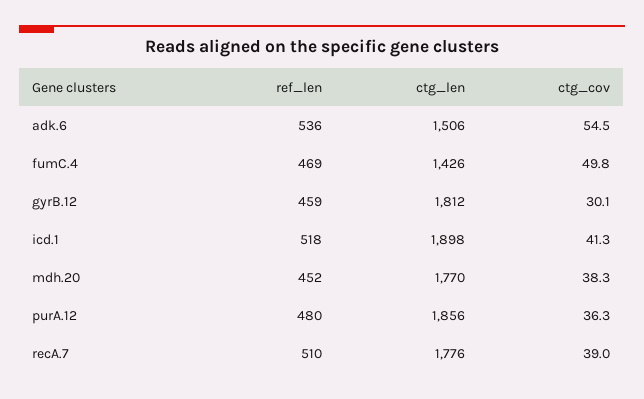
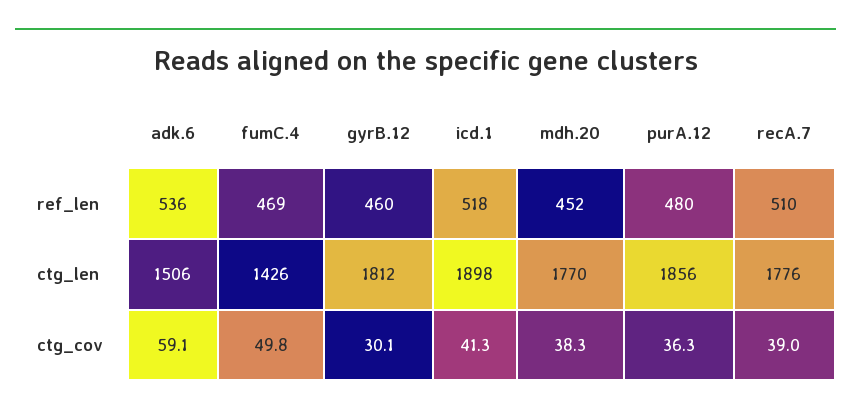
  {
    "ref_len": {
      "adk.6": 536,
      "fumC.4": 469,
-     "gyrB.12": 459,
+     "gyrB.12": 460,
      "icd.1": 518,
      "mdh.20": 452,
      "purA.12": 480,
      "recA.7": 510
    },
    "ctg_len": {
      "adk.6": 1506,
      "fumC.4": 1426,
      "gyrB.12": 1812,
      "icd.1": 1898,
      "mdh.20": 1770,
      "purA.12": 1856,
      "recA.7": 1776
    },
    "ctg_cov": {
-     "adk.6": 54.5,
+     "adk.6": 59.1,
      "fumC.4": 49.8,
      "gyrB.12": 30.1,
      "icd.1": 41.3,
      "mdh.20": 38.3,
      "purA.12": 36.3,
      "recA.7": 39
    }
  }

